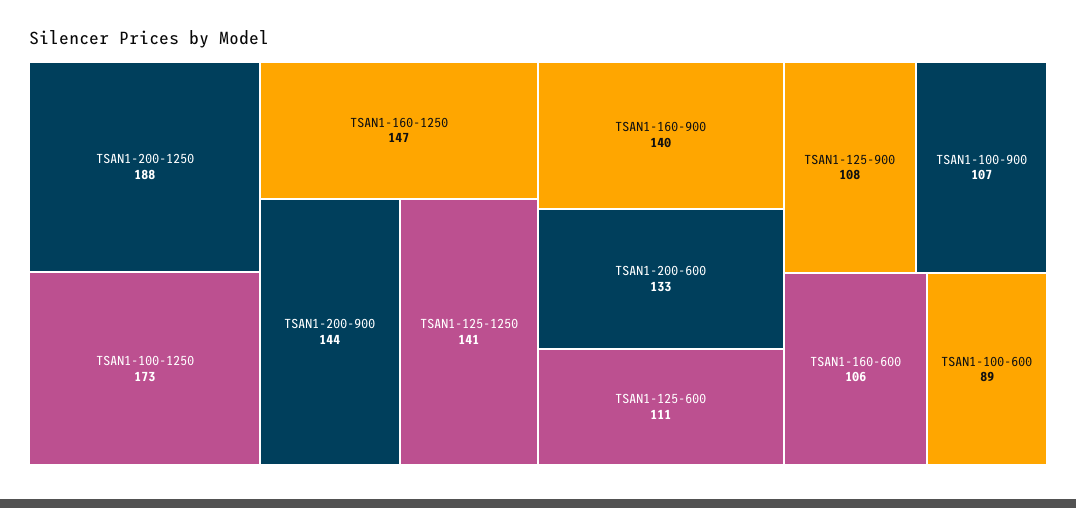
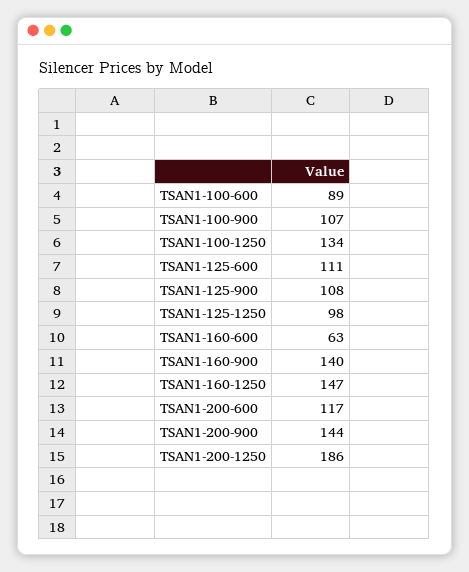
  {
-   "TSAN1-200-1250": 188,
+   "TSAN1-200-1250": 186,
-   "TSAN1-100-1250": 173,
+   "TSAN1-100-1250": 134,
    "TSAN1-160-1250": 147,
    "TSAN1-200-900": 144,
-   "TSAN1-125-1250": 141,
+   "TSAN1-125-1250": 98,
    "TSAN1-160-900": 140,
-   "TSAN1-200-600": 133,
+   "TSAN1-200-600": 117,
    "TSAN1-125-600": 111,
    "TSAN1-125-900": 108,
    "TSAN1-100-900": 107,
-   "TSAN1-160-600": 106,
+   "TSAN1-160-600": 63,
    "TSAN1-100-600": 89
  }

